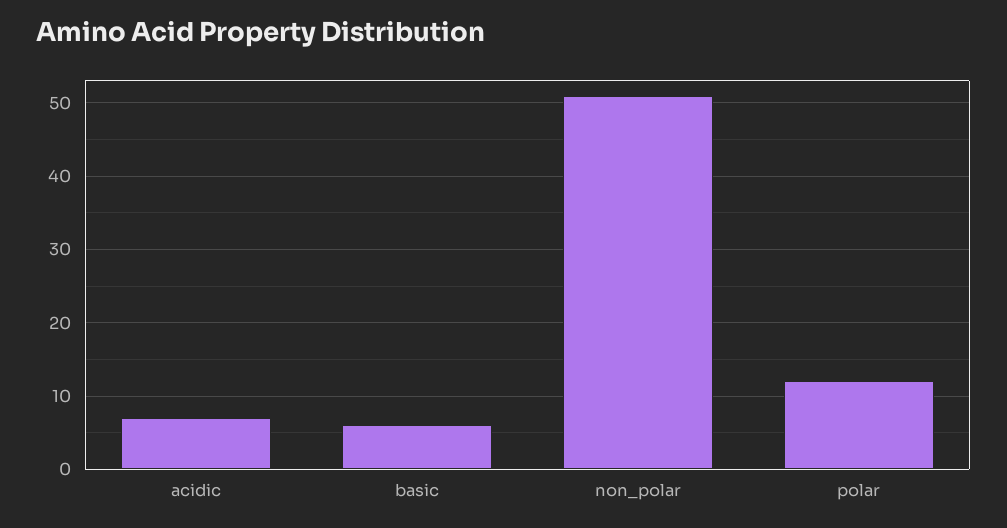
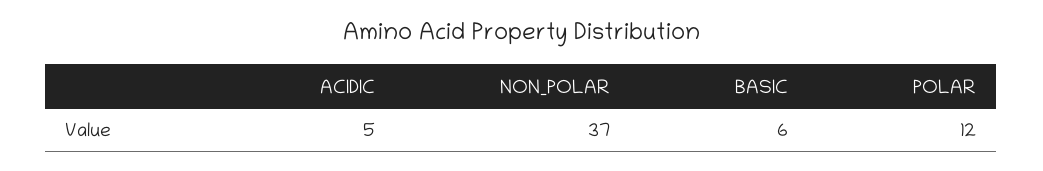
  {
-   "acidic": 7,
+   "acidic": 5,
    "basic": 6,
-   "non_polar": 51,
+   "non_polar": 37,
    "polar": 12
  }

